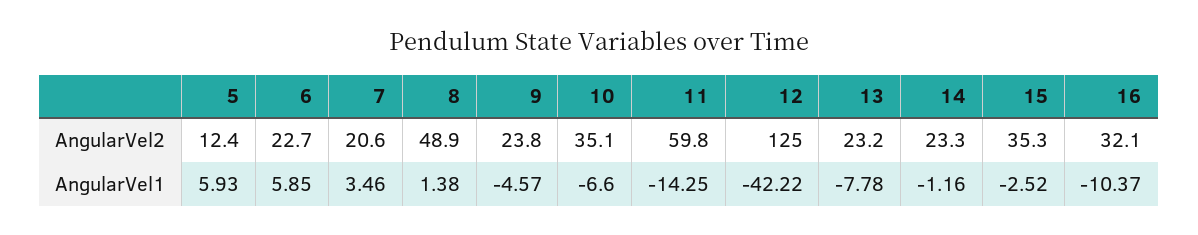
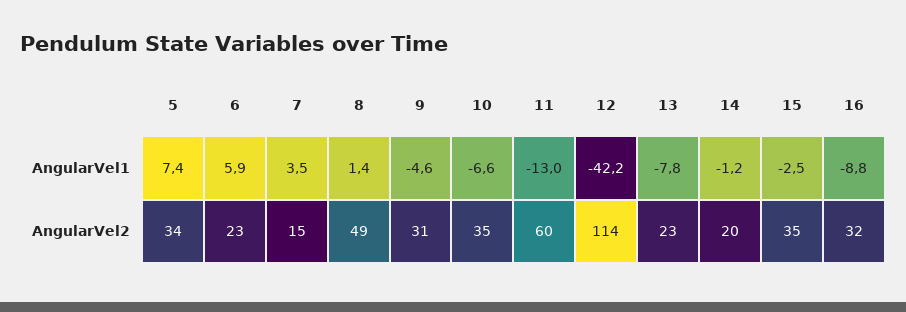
  {
    "5": {
-     "AngularVel2": 12.4,
+     "AngularVel2": 34,
-     "AngularVel1": 5.93
+     "AngularVel1": 7.4
    },
    "6": {
      "AngularVel2": 22.7,
      "AngularVel1": 5.85
    },
    "7": {
-     "AngularVel2": 20.6,
+     "AngularVel2": 15,
      "AngularVel1": 3.46
    },
    "8": {
      "AngularVel2": 48.9,
      "AngularVel1": 1.38
    },
    "9": {
-     "AngularVel2": 23.8,
+     "AngularVel2": 31,
      "AngularVel1": -4.57
    },
    "10": {
      "AngularVel2": 35.1,
      "AngularVel1": -6.6
    },
    "11": {
      "AngularVel2": 59.8,
-     "AngularVel1": -14.25
+     "AngularVel1": -13
    },
    "12": {
-     "AngularVel2": 125,
+     "AngularVel2": 114,
      "AngularVel1": -42.22
    },
    "13": {
      "AngularVel2": 23.2,
      "AngularVel1": -7.78
    },
    "14": {
-     "AngularVel2": 23.3,
+     "AngularVel2": 20,
      "AngularVel1": -1.16
    },
    "15": {
      "AngularVel2": 35.3,
      "AngularVel1": -2.52
    },
    "16": {
      "AngularVel2": 32.1,
-     "AngularVel1": -10.37
+     "AngularVel1": -8.8
    }
  }

